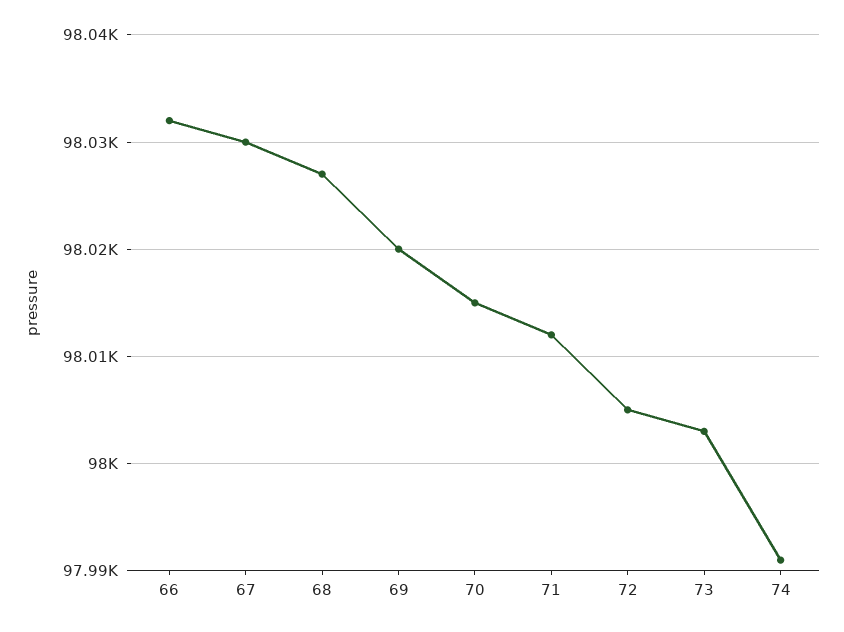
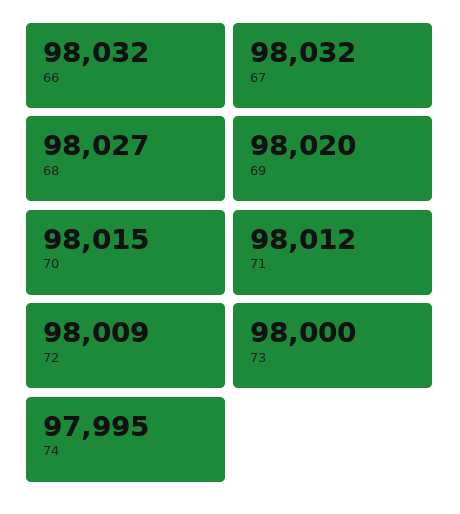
  {
    "66": 98032,
-   "67": 98030,
+   "67": 98032,
    "68": 98027,
    "69": 98020,
    "70": 98015,
    "71": 98012,
-   "72": 98005,
+   "72": 98009,
-   "73": 98003,
+   "73": 98000,
-   "74": 97991
+   "74": 97995
  }

